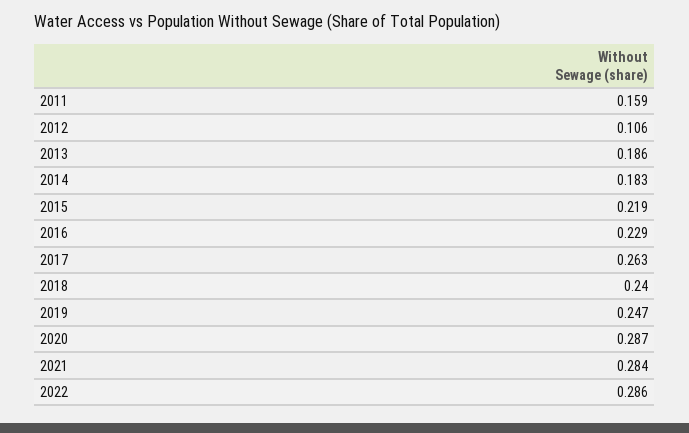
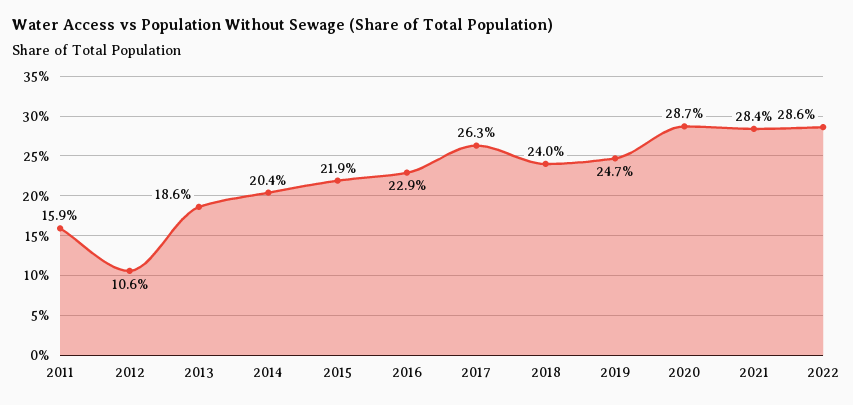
  {
    "2011": 0.159,
    "2012": 0.106,
    "2013": 0.186,
-   "2014": 0.183,
+   "2014": 0.204,
    "2015": 0.219,
    "2016": 0.229,
    "2017": 0.263,
    "2018": 0.24,
    "2019": 0.247,
    "2020": 0.287,
    "2021": 0.284,
    "2022": 0.286
  }

